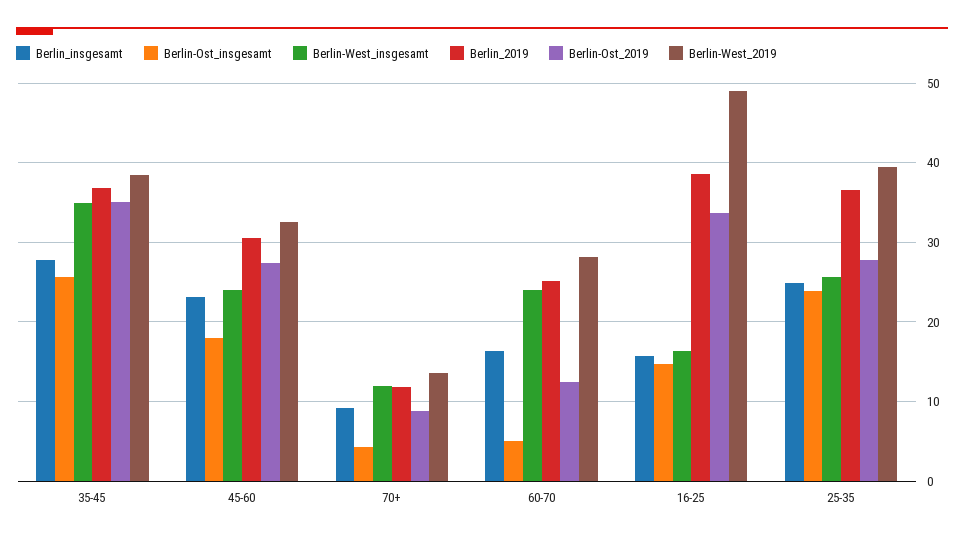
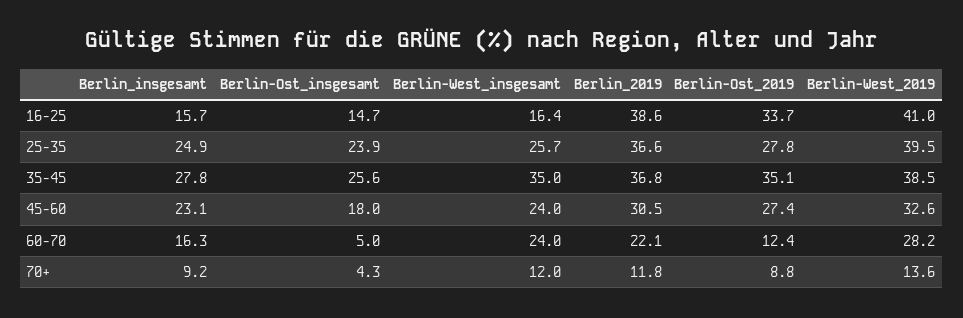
  {
    "Berlin_insgesamt": {
      "35-45": 27.8,
      "45-60": 23.1,
      "70+": 9.2,
      "60-70": 16.3,
      "16-25": 15.7,
      "25-35": 24.9
    },
    "Berlin-Ost_insgesamt": {
      "35-45": 25.6,
      "45-60": 18,
      "70+": 4.3,
      "60-70": 5,
      "16-25": 14.7,
      "25-35": 23.9
    },
    "Berlin-West_insgesamt": {
      "35-45": 35,
      "45-60": 24,
      "70+": 12,
      "60-70": 24,
      "16-25": 16.4,
      "25-35": 25.7
    },
    "Berlin_2019": {
      "35-45": 36.8,
      "45-60": 30.5,
      "70+": 11.8,
-     "60-70": 25,
+     "60-70": 22.1,
      "16-25": 38.6,
      "25-35": 36.6
    },
    "Berlin-Ost_2019": {
      "35-45": 35.1,
      "45-60": 27.4,
      "70+": 8.8,
      "60-70": 12.4,
      "16-25": 33.7,
      "25-35": 27.8
    },
    "Berlin-West_2019": {
      "35-45": 38.5,
      "45-60": 32.6,
      "70+": 13.6,
      "60-70": 28.2,
-     "16-25": 49,
+     "16-25": 41,
      "25-35": 39.5
    }
  }

